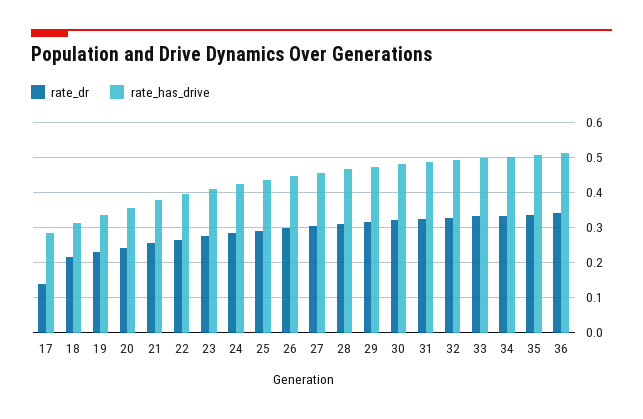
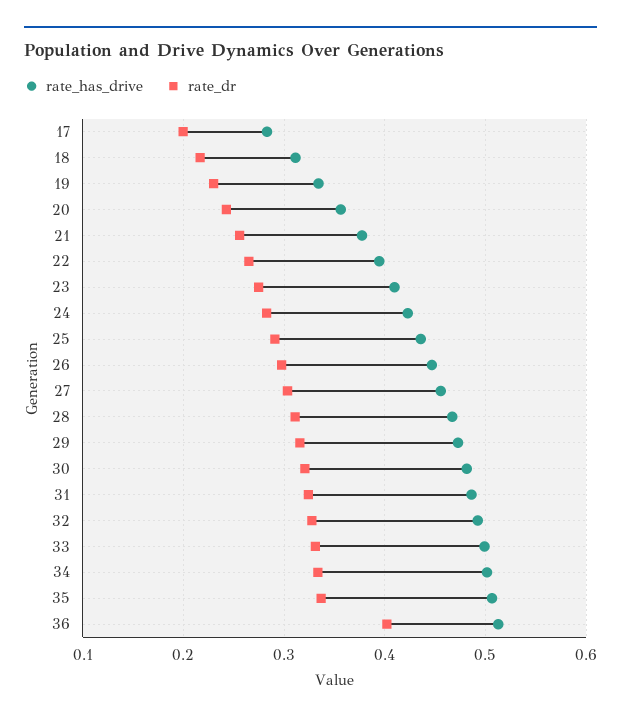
  {
    "rate_dr": {
-     "17": 0.14,
+     "17": 0.2,
      "18": 0.22,
      "19": 0.23,
      "20": 0.24,
      "21": 0.26,
      "22": 0.27,
      "23": 0.27,
      "24": 0.28,
      "25": 0.29,
      "26": 0.3,
      "27": 0.3,
      "28": 0.31,
      "29": 0.32,
      "30": 0.32,
      "31": 0.32,
      "32": 0.33,
      "33": 0.33,
      "34": 0.33,
      "35": 0.34,
-     "36": 0.34
+     "36": 0.4
    },
    "rate_has_drive": {
      "17": 0.28,
      "18": 0.31,
      "19": 0.33,
      "20": 0.36,
      "21": 0.38,
      "22": 0.39,
      "23": 0.41,
      "24": 0.42,
      "25": 0.44,
      "26": 0.45,
      "27": 0.46,
      "28": 0.47,
      "29": 0.47,
      "30": 0.48,
      "31": 0.49,
      "32": 0.49,
      "33": 0.5,
      "34": 0.5,
      "35": 0.51,
      "36": 0.51
    }
  }

